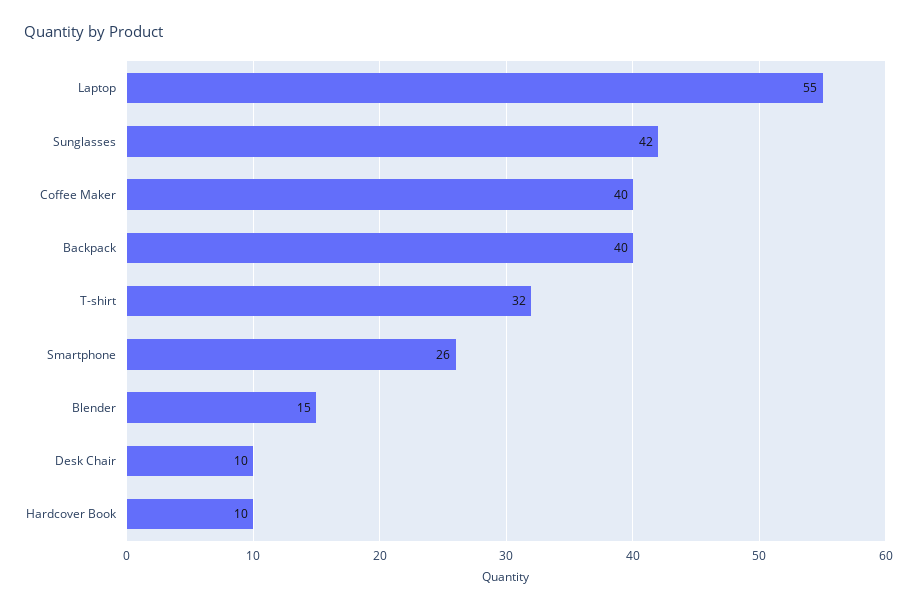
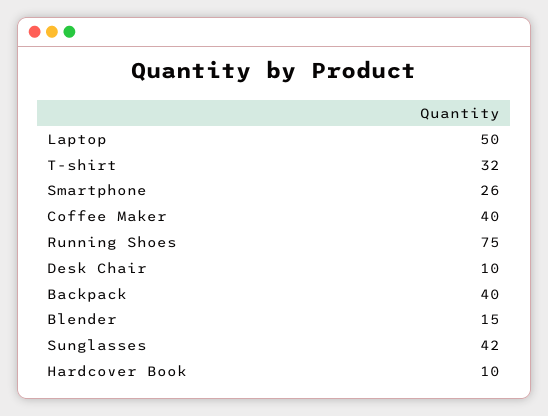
  {
-   "Laptop": 55,
+   "Laptop": 50,
    "Sunglasses": 42,
    "Coffee Maker": 40,
    "Backpack": 40,
    "T-shirt": 32,
    "Smartphone": 26,
    "Blender": 15,
    "Desk Chair": 10,
-   "Hardcover Book": 10
+   "Hardcover Book": 10,
+   "Running Shoes": 75
  }

